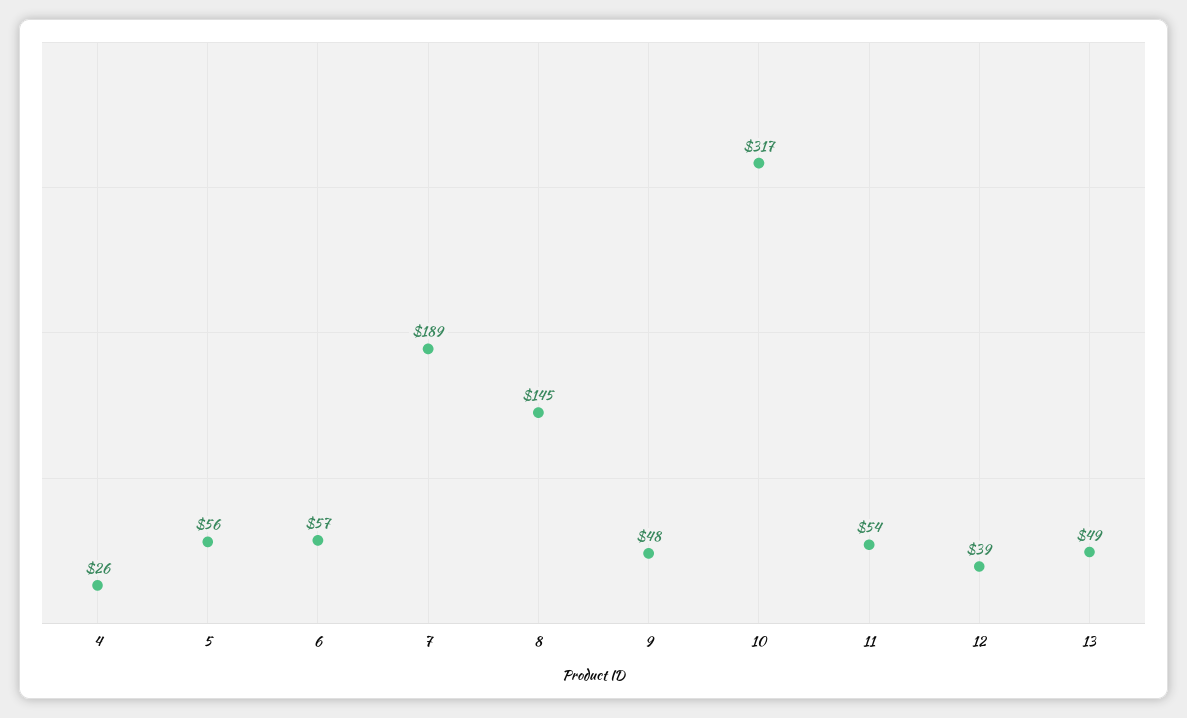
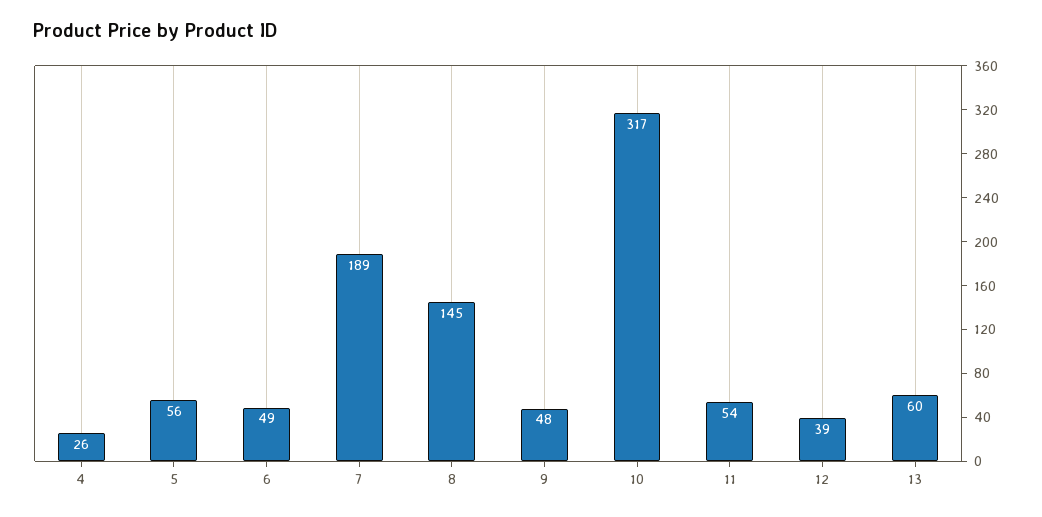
  {
    "4": 26,
    "5": 56,
-   "6": 57,
+   "6": 49,
    "7": 189,
    "8": 145,
    "9": 48,
    "10": 317,
    "11": 54,
    "12": 39,
-   "13": 49
+   "13": 60
  }

